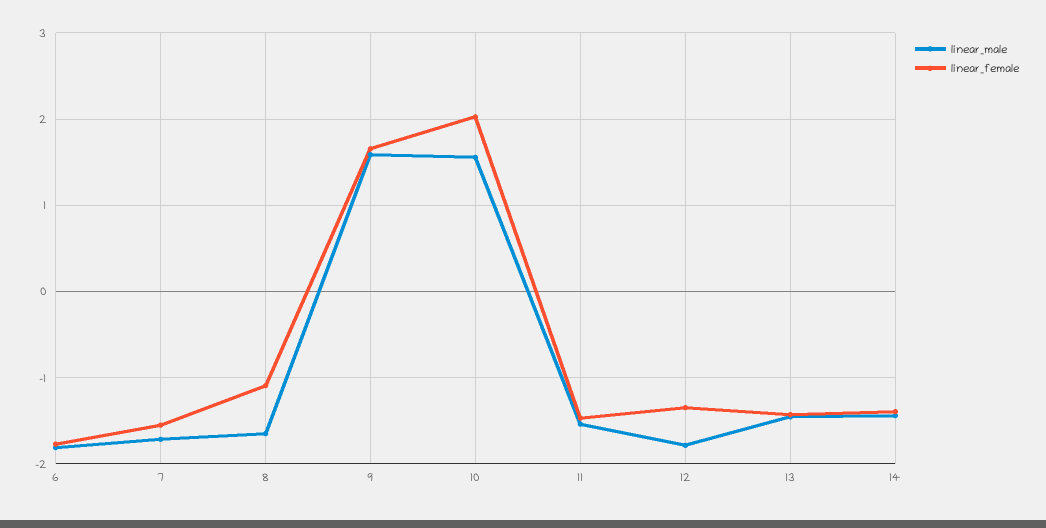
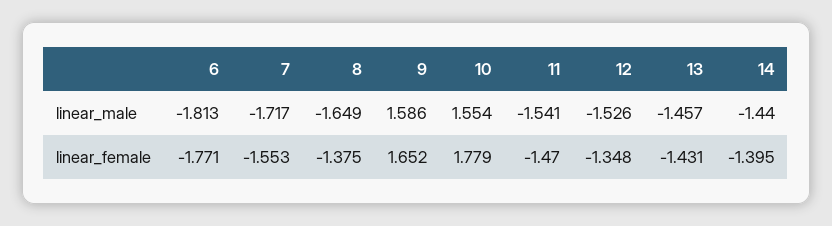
  {
    "linear_male": {
      "6": -1.813,
      "7": -1.717,
      "8": -1.649,
      "9": 1.586,
      "10": 1.554,
      "11": -1.541,
-     "12": -1.8,
+     "12": -1.526,
      "13": -1.457,
      "14": -1.44
    },
    "linear_female": {
      "6": -1.771,
      "7": -1.553,
-     "8": -1.1,
+     "8": -1.375,
      "9": 1.652,
-     "10": 2,
+     "10": 1.779,
      "11": -1.47,
      "12": -1.348,
      "13": -1.431,
      "14": -1.395
    }
  }

